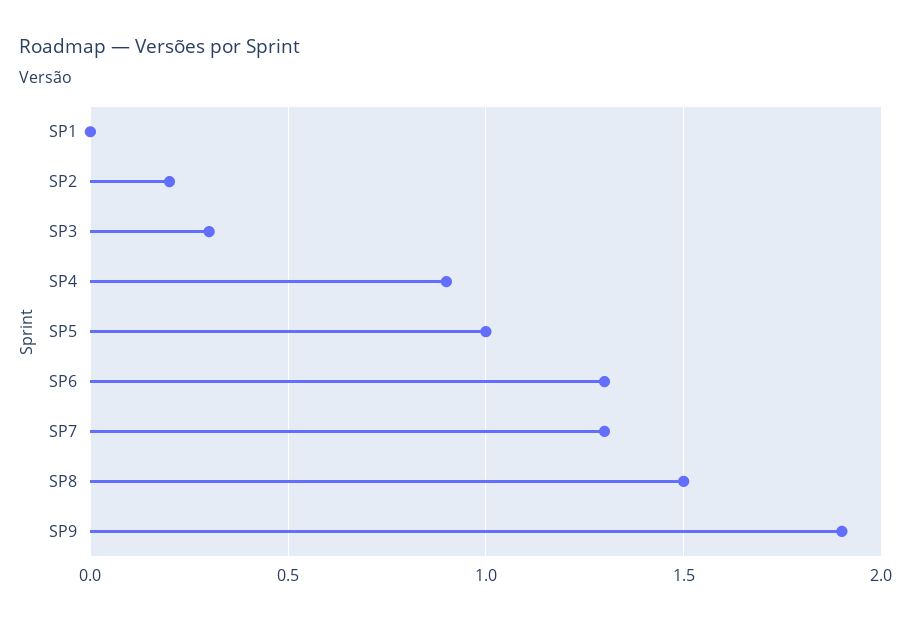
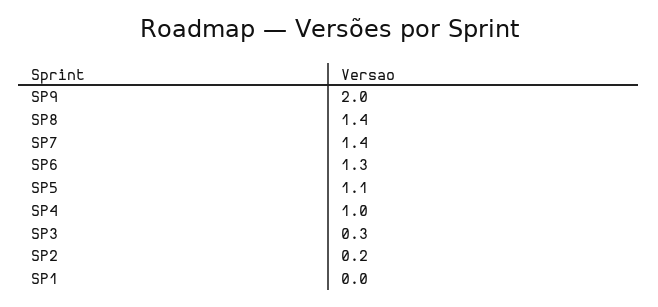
  {
    "SP1": 0,
    "SP2": 0.2,
    "SP3": 0.3,
-   "SP4": 0.9,
+   "SP4": 1,
-   "SP5": 1,
+   "SP5": 1.1,
    "SP6": 1.3,
-   "SP7": 1.3,
+   "SP7": 1.4,
-   "SP8": 1.5,
+   "SP8": 1.4,
-   "SP9": 1.9
+   "SP9": 2
  }

